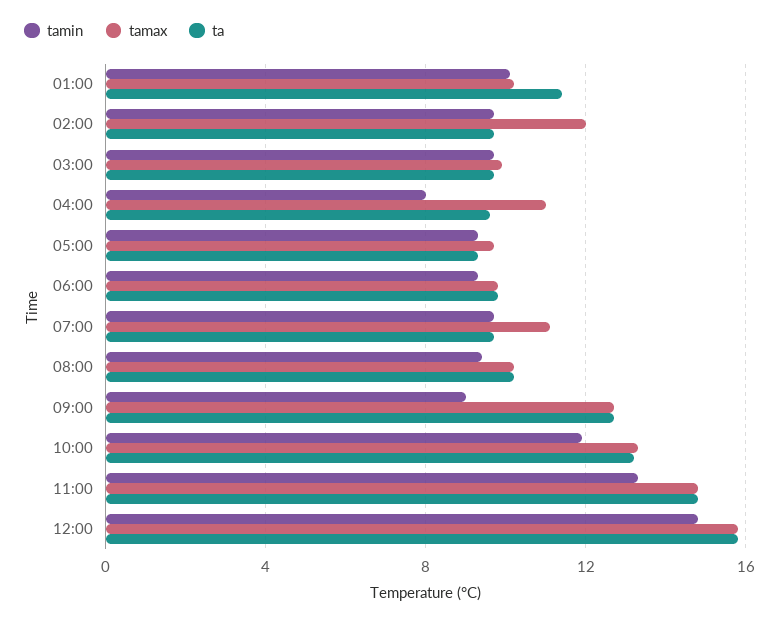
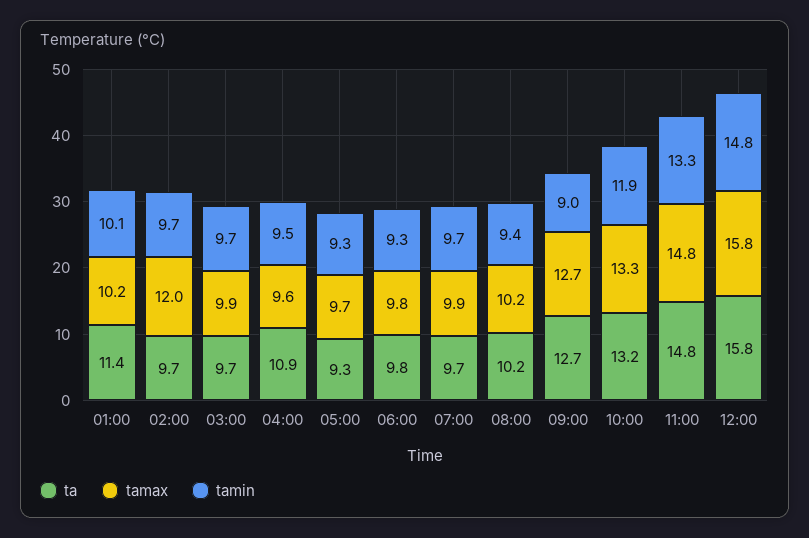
  {
    "tamin": {
      "01:00": 10.1,
      "02:00": 9.7,
      "03:00": 9.7,
-     "04:00": 8,
+     "04:00": 9.5,
      "05:00": 9.3,
      "06:00": 9.3,
      "07:00": 9.7,
      "08:00": 9.4,
      "09:00": 9,
      "10:00": 11.9,
      "11:00": 13.3,
      "12:00": 14.8
    },
    "tamax": {
      "01:00": 10.2,
      "02:00": 12,
      "03:00": 9.9,
-     "04:00": 11,
+     "04:00": 9.6,
      "05:00": 9.7,
      "06:00": 9.8,
-     "07:00": 11,
+     "07:00": 9.9,
      "08:00": 10.2,
      "09:00": 12.7,
      "10:00": 13.3,
      "11:00": 14.8,
      "12:00": 15.8
    },
    "ta": {
      "01:00": 11.4,
      "02:00": 9.7,
      "03:00": 9.7,
-     "04:00": 9.5,
+     "04:00": 10.9,
      "05:00": 9.3,
      "06:00": 9.8,
      "07:00": 9.7,
      "08:00": 10.2,
      "09:00": 12.7,
      "10:00": 13.2,
      "11:00": 14.8,
      "12:00": 15.8
    }
  }

